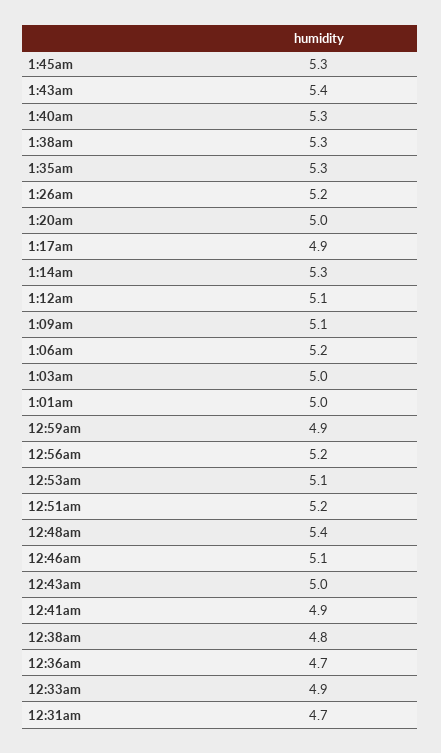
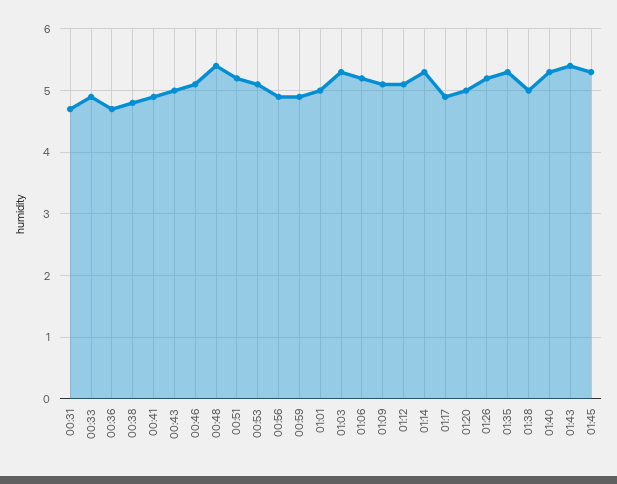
  {
    "1:45am": 5.3,
    "1:43am": 5.4,
    "1:40am": 5.3,
-   "1:38am": 5.3,
+   "1:38am": 5,
    "1:35am": 5.3,
    "1:26am": 5.2,
    "1:20am": 5,
    "1:17am": 4.9,
    "1:14am": 5.3,
    "1:12am": 5.1,
    "1:09am": 5.1,
    "1:06am": 5.2,
-   "1:03am": 5,
+   "1:03am": 5.3,
    "1:01am": 5,
    "12:59am": 4.9,
-   "12:56am": 5.2,
+   "12:56am": 4.9,
    "12:53am": 5.1,
    "12:51am": 5.2,
    "12:48am": 5.4,
    "12:46am": 5.1,
    "12:43am": 5,
    "12:41am": 4.9,
    "12:38am": 4.8,
    "12:36am": 4.7,
    "12:33am": 4.9,
    "12:31am": 4.7
  }

